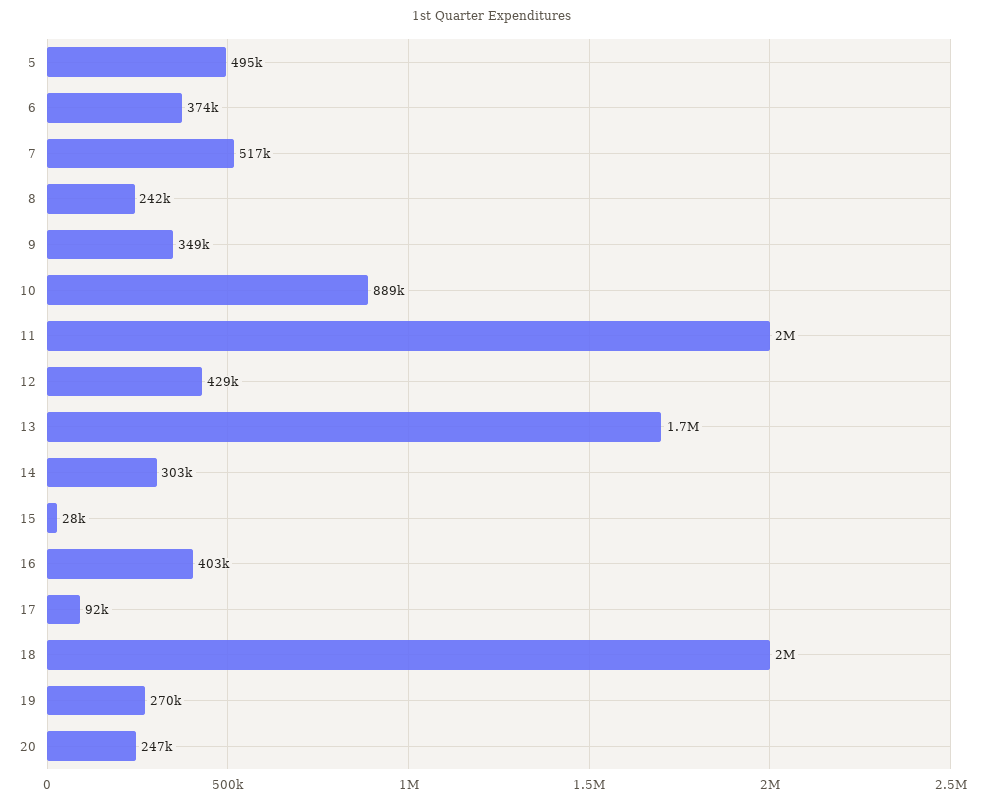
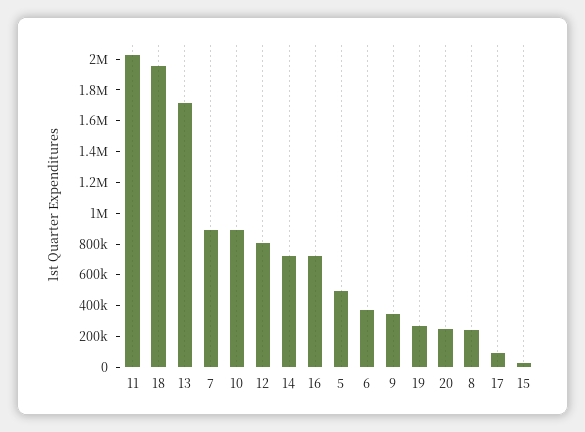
  {
    "5": 495000,
    "6": 374000,
-   "7": 517000,
+   "7": 900000,
    "8": 242000,
    "9": 349000,
    "10": 889000,
    "11": 2000000,
-   "12": 429000,
+   "12": 800000,
    "13": 1700000,
-   "14": 303000,
+   "14": 700000,
    "15": 28000,
-   "16": 403000,
+   "16": 700000,
    "17": 92000,
    "18": 2000000,
    "19": 270000,
    "20": 247000
  }

